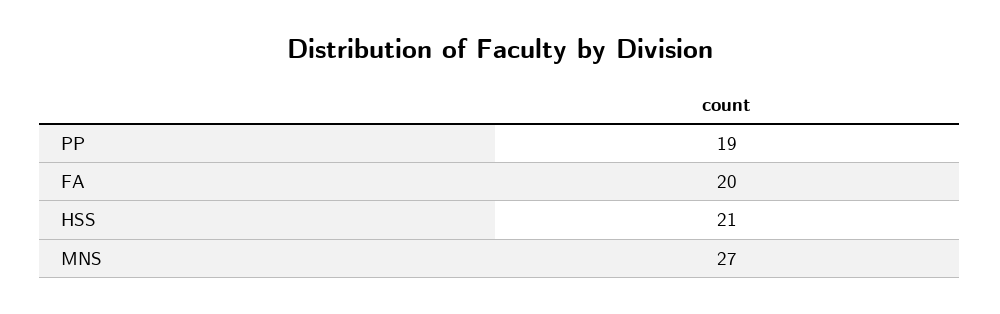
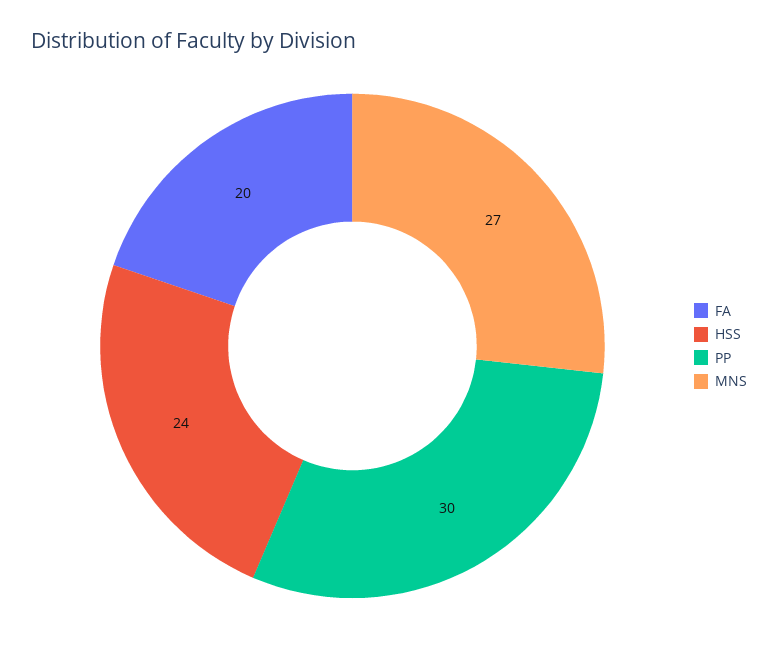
  {
-   "PP": 19,
+   "PP": 30,
    "FA": 20,
-   "HSS": 21,
+   "HSS": 24,
    "MNS": 27
  }

